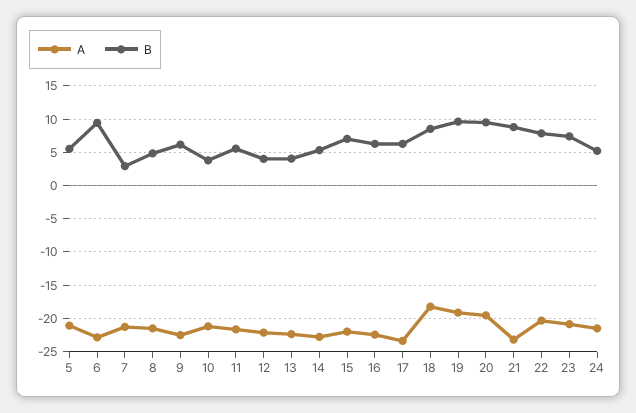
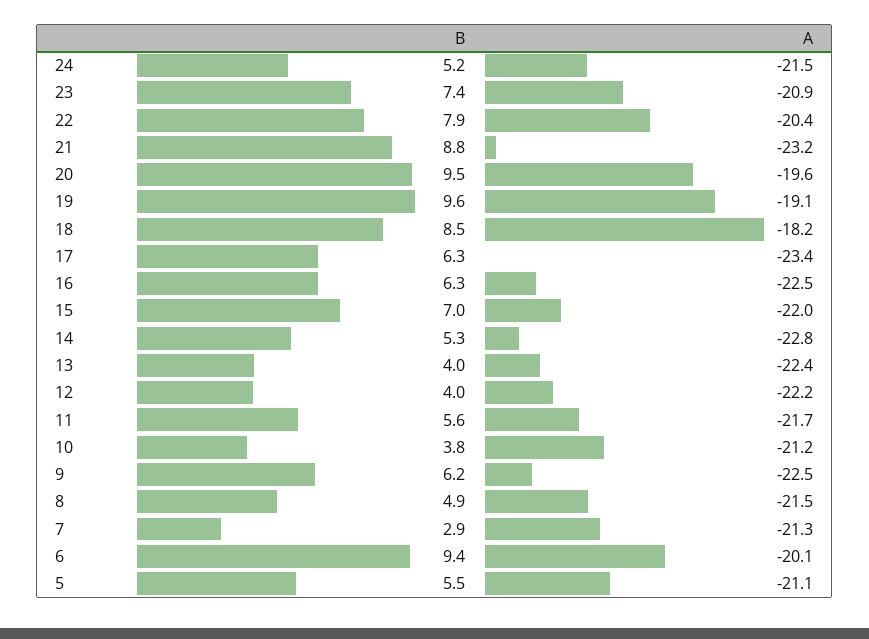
  {
    "A": {
      "5": -21.1,
-     "6": -23,
+     "6": -20.1,
      "7": -21.3,
      "8": -21.5,
      "9": -22.5,
      "10": -21.2,
      "11": -21.7,
      "12": -22.2,
      "13": -22.4,
      "14": -22.8,
      "15": -22,
      "16": -22.5,
      "17": -23.4,
      "18": -18.2,
      "19": -19.1,
      "20": -19.6,
      "21": -23.2,
      "22": -20.4,
      "23": -20.9,
      "24": -21.5
    },
    "B": {
      "5": 5.5,
      "6": 9.4,
      "7": 2.9,
      "8": 4.9,
      "9": 6.2,
      "10": 3.8,
      "11": 5.6,
      "12": 4,
      "13": 4,
      "14": 5.3,
      "15": 7,
      "16": 6.3,
      "17": 6.3,
      "18": 8.5,
      "19": 9.6,
      "20": 9.5,
      "21": 8.8,
      "22": 7.9,
      "23": 7.4,
      "24": 5.2
    }
  }

